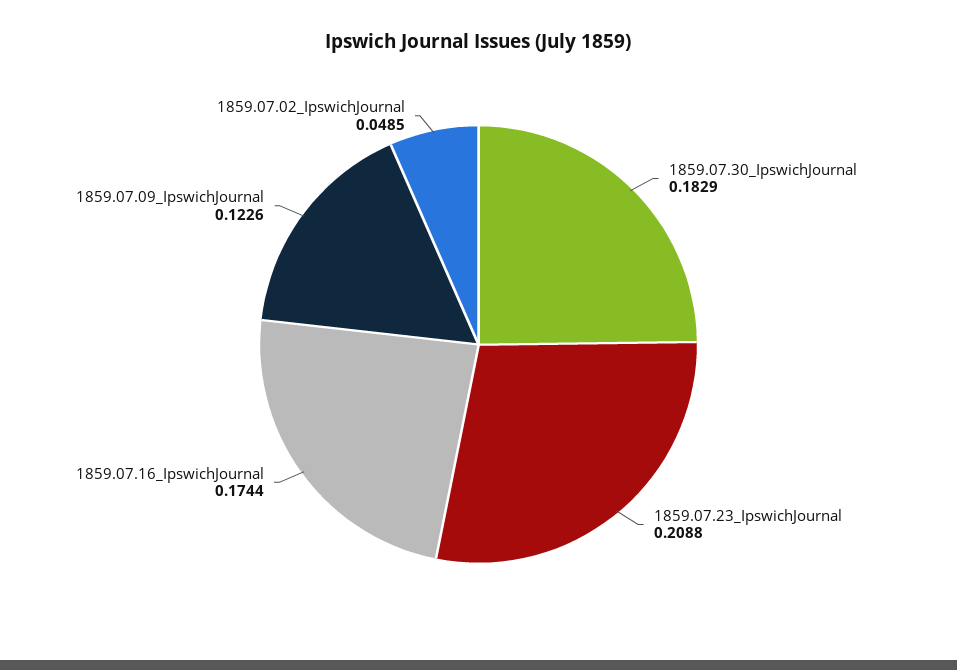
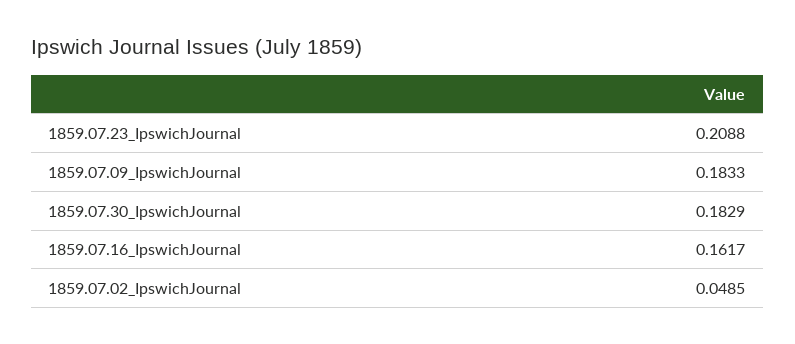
  {
    "1859.07.30_IpswichJournal": 0.1829,
    "1859.07.23_IpswichJournal": 0.2088,
-   "1859.07.16_IpswichJournal": 0.1744,
+   "1859.07.16_IpswichJournal": 0.1617,
-   "1859.07.09_IpswichJournal": 0.1226,
+   "1859.07.09_IpswichJournal": 0.1833,
    "1859.07.02_IpswichJournal": 0.0485
  }

